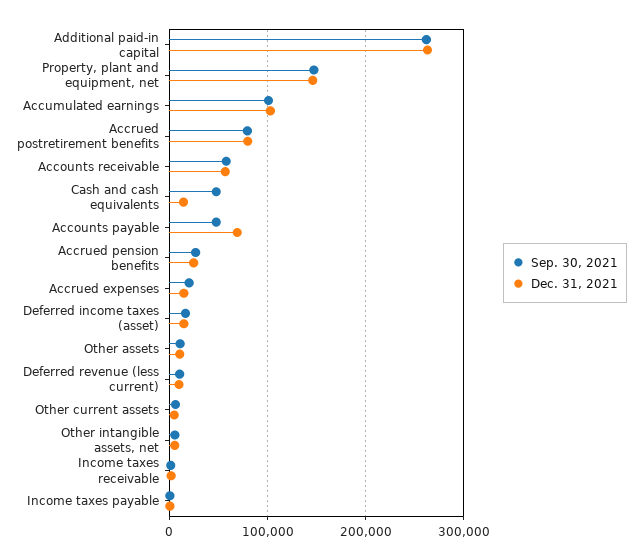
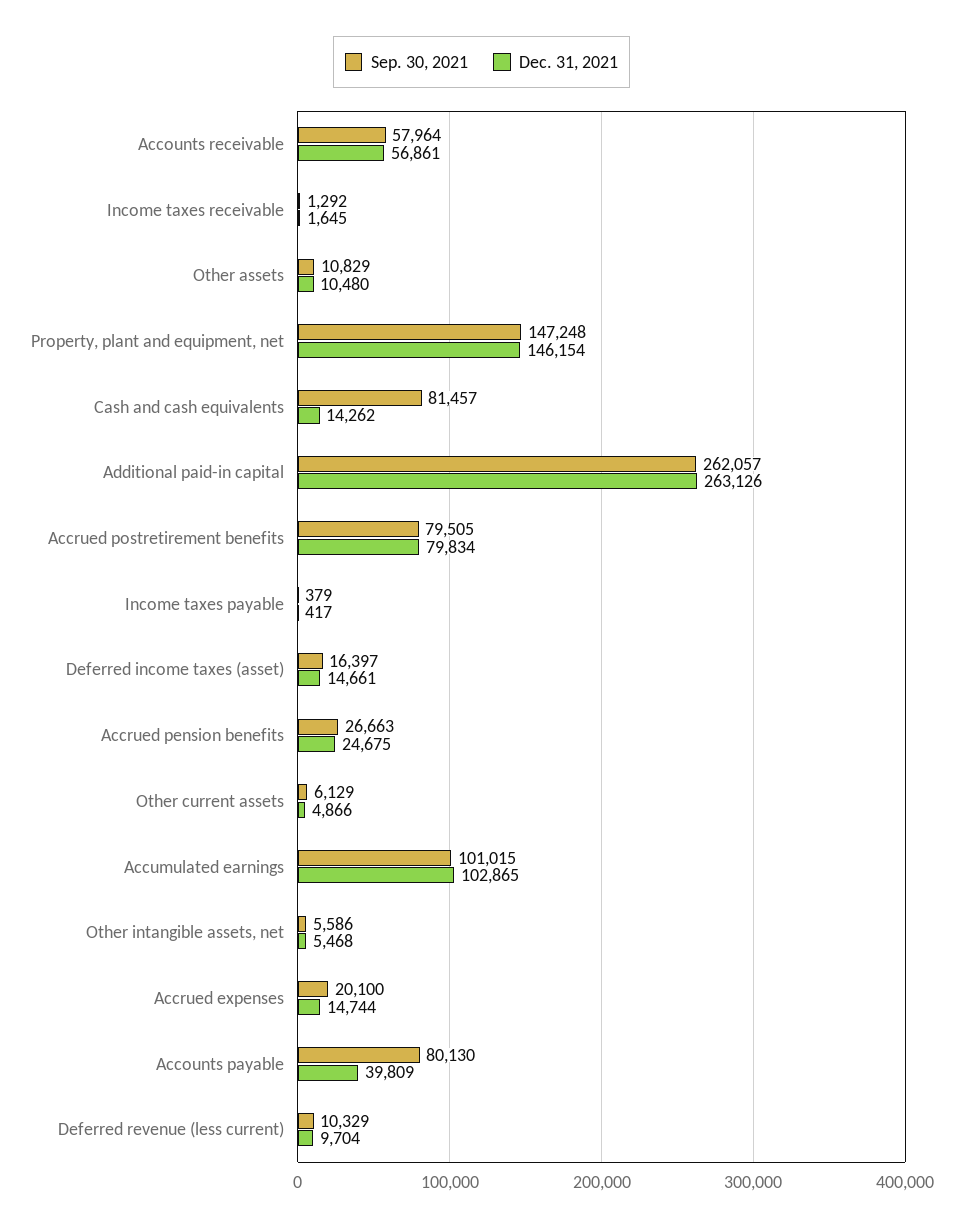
  {
    "Sep. 30, 2021": {
      "Additional paid-in capital": 262057,
      "Property, plant and equipment, net": 147248,
      "Accumulated earnings": 101015,
      "Accrued postretirement benefits": 79505,
      "Accounts receivable": 57964,
-     "Cash and cash equivalents": 50000,
+     "Cash and cash equivalents": 81457,
-     "Accounts payable": 50000,
+     "Accounts payable": 80130,
      "Accrued pension benefits": 26663,
      "Accrued expenses": 20100,
      "Deferred income taxes (asset)": 16397,
      "Other assets": 10829,
      "Deferred revenue (less current)": 10329,
      "Other current assets": 6129,
      "Other intangible assets, net": 5586,
      "Income taxes receivable": 1292,
      "Income taxes payable": 379
    },
    "Dec. 31, 2021": {
      "Additional paid-in capital": 263126,
      "Property, plant and equipment, net": 146154,
      "Accumulated earnings": 102865,
      "Accrued postretirement benefits": 79834,
      "Accounts receivable": 56861,
      "Cash and cash equivalents": 14262,
-     "Accounts payable": 70000,
+     "Accounts payable": 39809,
      "Accrued pension benefits": 24675,
      "Accrued expenses": 14744,
      "Deferred income taxes (asset)": 14661,
      "Other assets": 10480,
      "Deferred revenue (less current)": 9704,
      "Other current assets": 4866,
      "Other intangible assets, net": 5468,
      "Income taxes receivable": 1645,
      "Income taxes payable": 417
    }
  }

